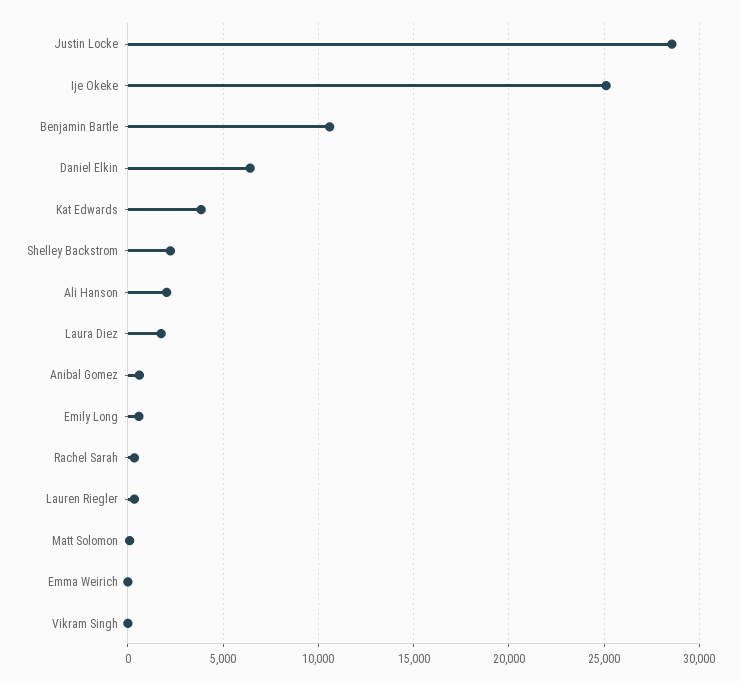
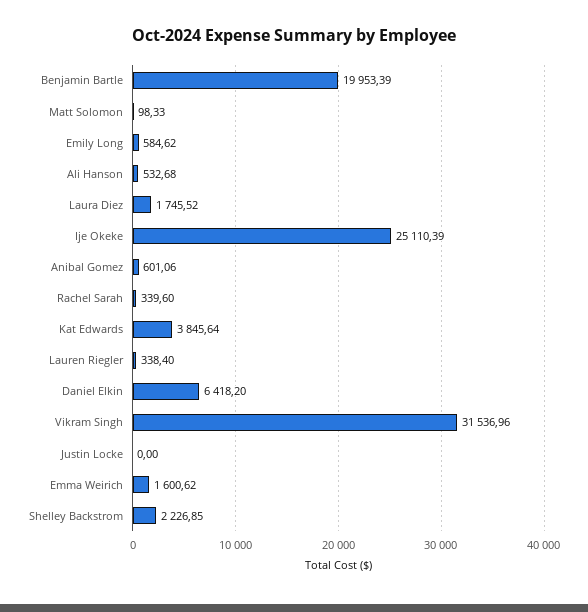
  {
-   "Justin Locke": 28500,
+   "Justin Locke": 0,
    "Ije Okeke": 25110.39,
-   "Benjamin Bartle": 10500,
+   "Benjamin Bartle": 19953.39,
    "Daniel Elkin": 6418.2,
    "Kat Edwards": 3845.64,
    "Shelley Backstrom": 2226.85,
-   "Ali Hanson": 2000,
+   "Ali Hanson": 532.68,
    "Laura Diez": 1745.52,
    "Anibal Gomez": 601.06,
    "Emily Long": 584.62,
    "Rachel Sarah": 339.6,
    "Lauren Riegler": 338.4,
    "Matt Solomon": 98.33,
-   "Emma Weirich": 0,
+   "Emma Weirich": 1600.62,
-   "Vikram Singh": 0
+   "Vikram Singh": 31536.96
  }

